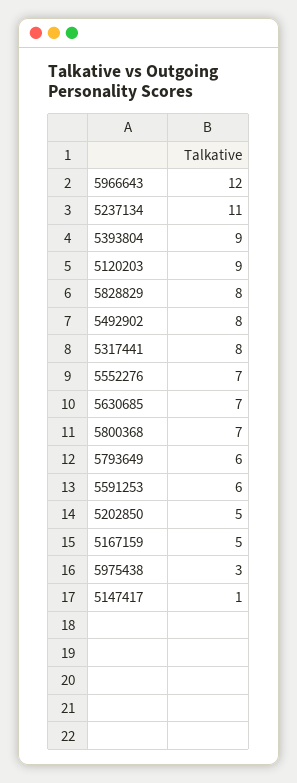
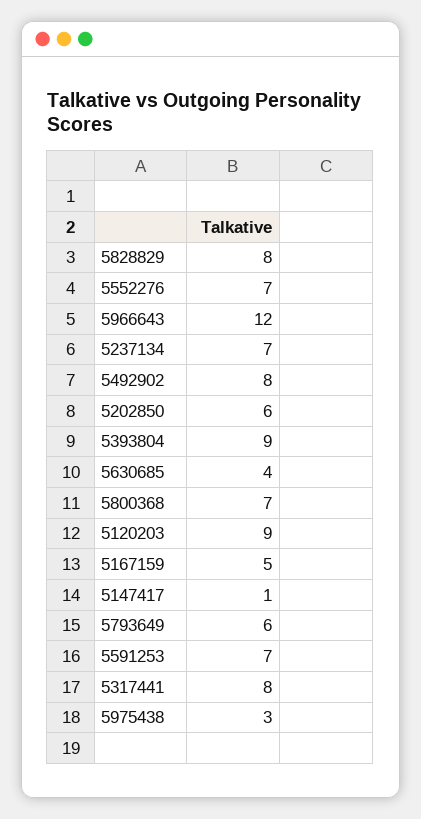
  {
    "5966643": 12,
-   "5237134": 11,
+   "5237134": 7,
    "5393804": 9,
    "5120203": 9,
    "5828829": 8,
    "5492902": 8,
    "5317441": 8,
    "5552276": 7,
-   "5630685": 7,
+   "5630685": 4,
    "5800368": 7,
    "5793649": 6,
-   "5591253": 6,
+   "5591253": 7,
-   "5202850": 5,
+   "5202850": 6,
    "5167159": 5,
    "5975438": 3,
    "5147417": 1
  }

